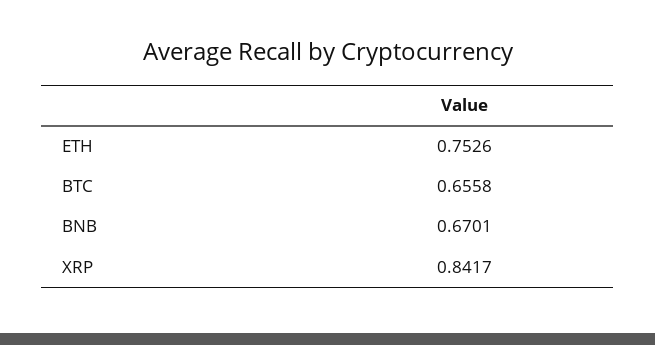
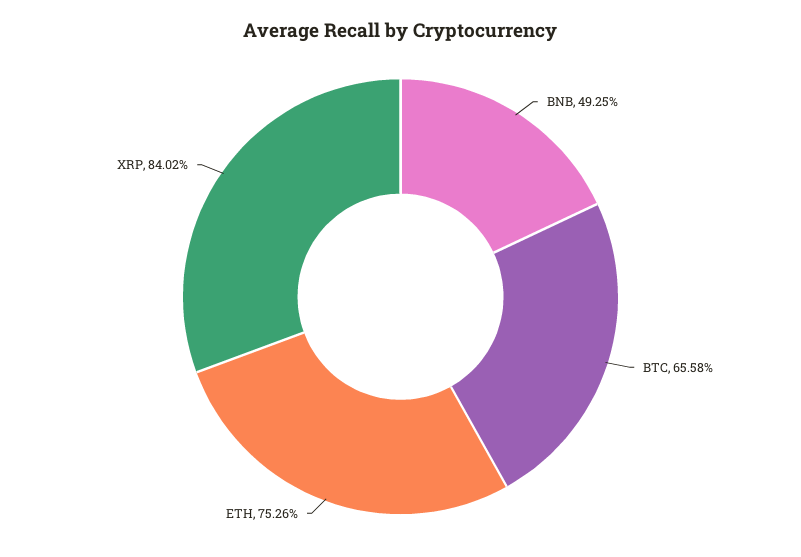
  {
    "ETH": 0.7526,
    "BTC": 0.6558,
-   "BNB": 0.6701,
+   "BNB": 0.4925,
-   "XRP": 0.8417
+   "XRP": 0.8402
  }

